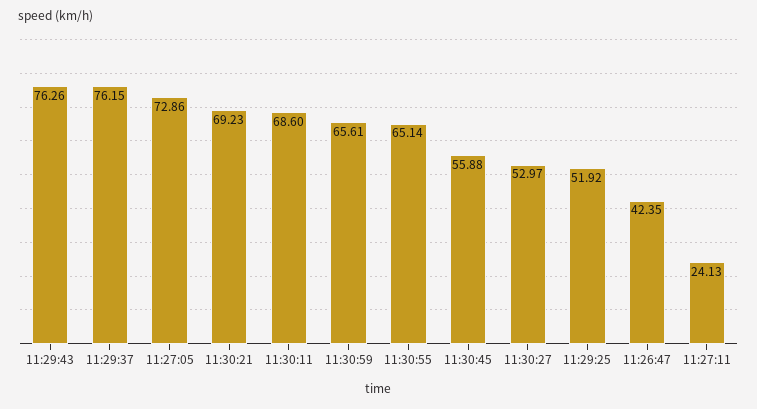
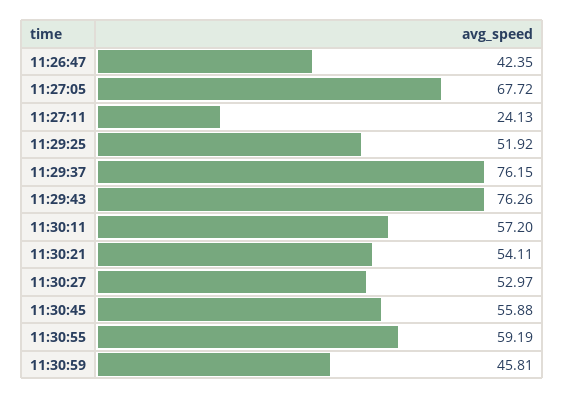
  {
    "11:29:43": 76.26,
    "11:29:37": 76.15,
-   "11:27:05": 72.86,
+   "11:27:05": 67.72,
-   "11:30:21": 69.23,
+   "11:30:21": 54.11,
-   "11:30:11": 68.6,
+   "11:30:11": 57.2,
-   "11:30:59": 65.61,
+   "11:30:59": 45.81,
-   "11:30:55": 65.14,
+   "11:30:55": 59.19,
    "11:30:45": 55.88,
    "11:30:27": 52.97,
    "11:29:25": 51.92,
    "11:26:47": 42.35,
    "11:27:11": 24.13
  }

